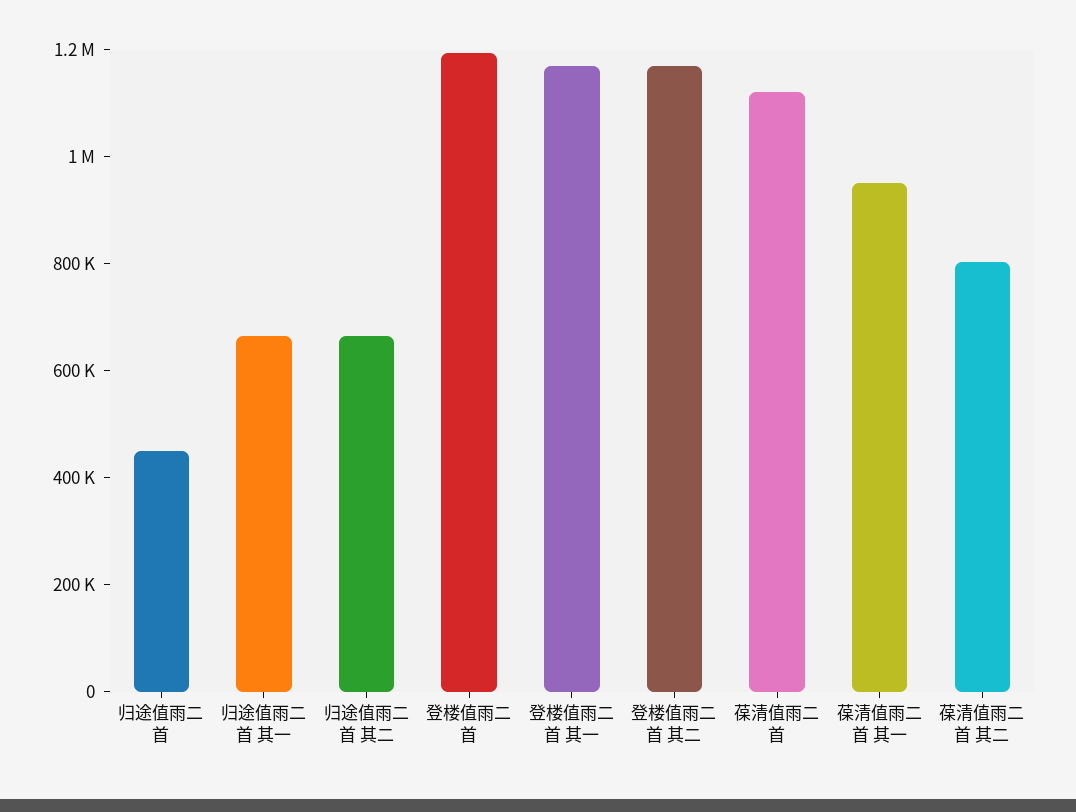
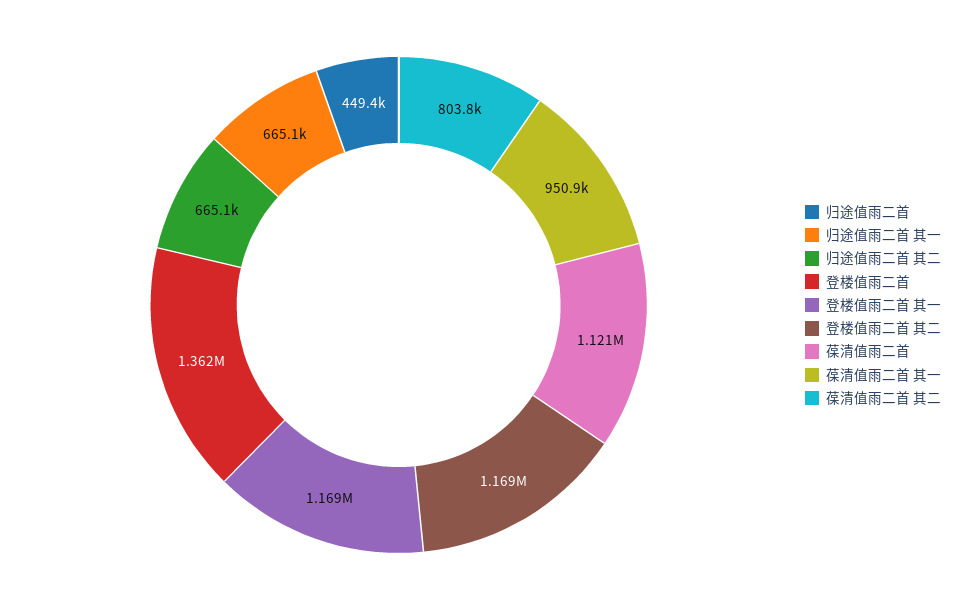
  {
    "归途值雨二首": 449400,
    "归途值雨二首 其一": 665100,
    "归途值雨二首 其二": 665100,
-   "登楼值雨二首": 1200000,
+   "登楼值雨二首": 1362000,
    "登楼值雨二首 其一": 1169000,
    "登楼值雨二首 其二": 1169000,
    "葆清值雨二首": 1121000,
    "葆清值雨二首 其一": 950900,
    "葆清值雨二首 其二": 803800
  }

